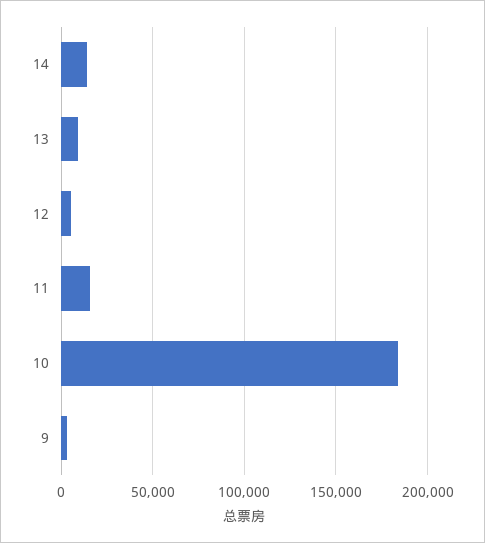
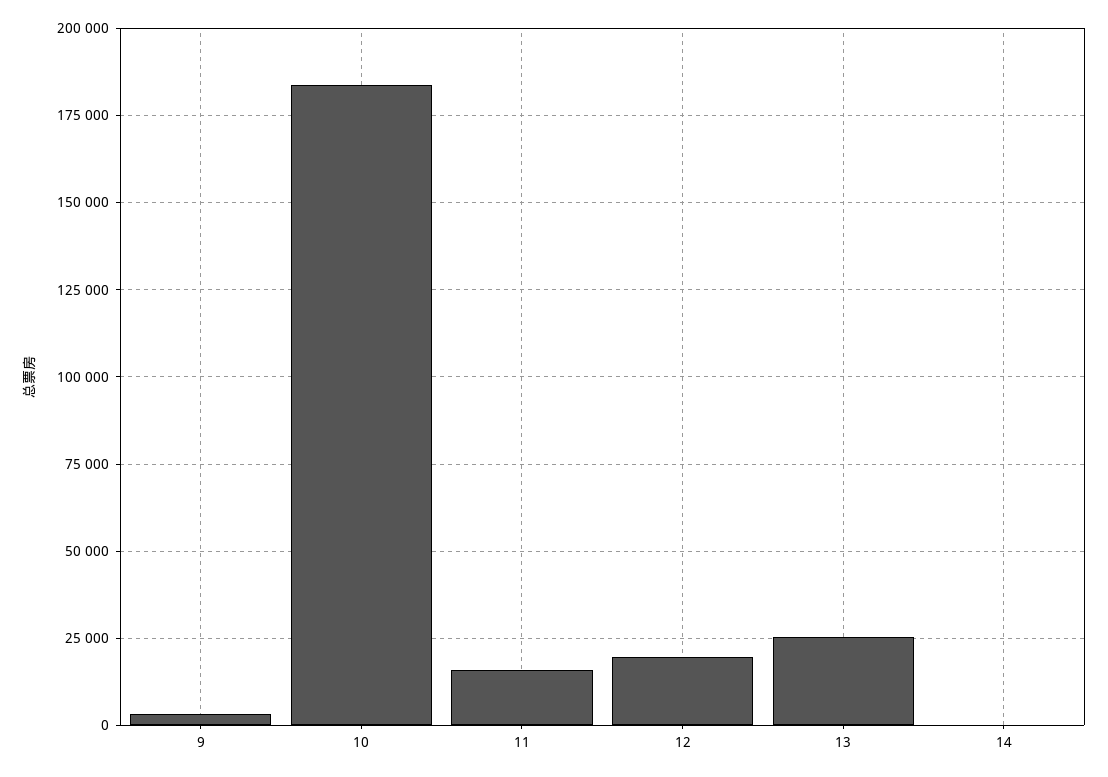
  {
-   "14": 15000,
+   "14": 0,
-   "13": 10000,
+   "13": 25000,
-   "12": 5000,
+   "12": 20000,
    "11": 15000,
    "10": 182500,
    "9": 2500
  }

